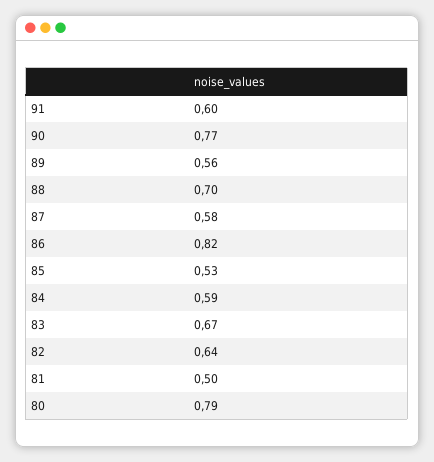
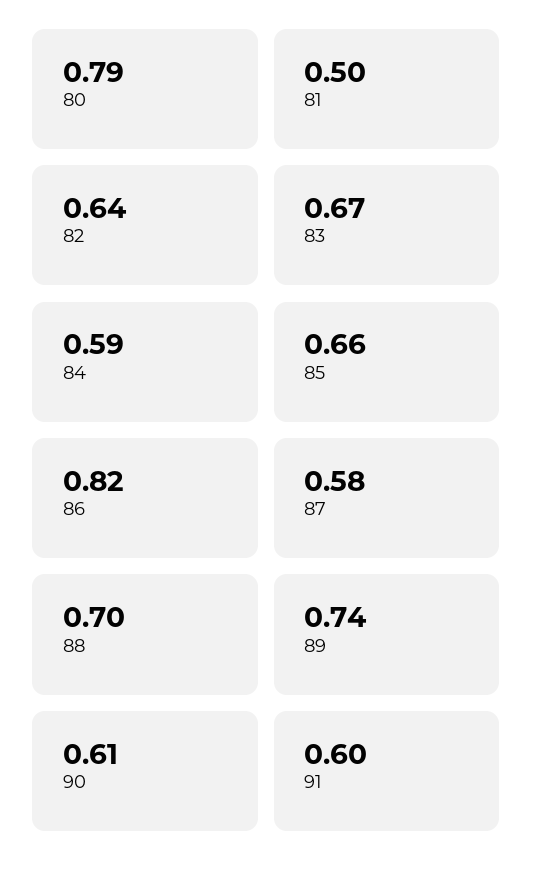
  {
    "91": 0.6,
-   "90": 0.77,
+   "90": 0.61,
-   "89": 0.56,
+   "89": 0.74,
    "88": 0.7,
    "87": 0.58,
    "86": 0.82,
-   "85": 0.53,
+   "85": 0.66,
    "84": 0.59,
    "83": 0.67,
    "82": 0.64,
    "81": 0.5,
    "80": 0.79
  }

